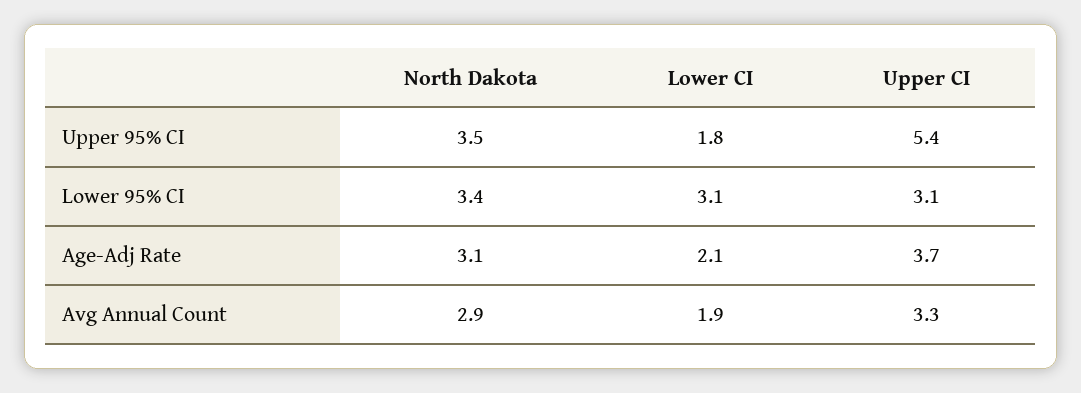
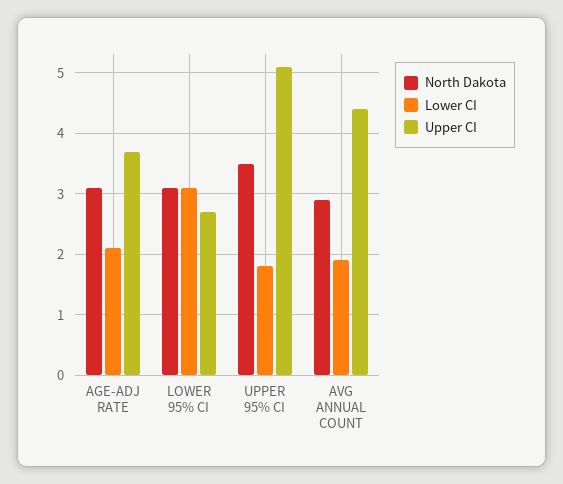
  {
    "North Dakota": {
      "Upper 95% CI": 3.5,
-     "Lower 95% CI": 3.4,
+     "Lower 95% CI": 3.1,
      "Age-Adj Rate": 3.1,
      "Avg Annual Count": 2.9
    },
    "Lower CI": {
      "Upper 95% CI": 1.8,
      "Lower 95% CI": 3.1,
      "Age-Adj Rate": 2.1,
      "Avg Annual Count": 1.9
    },
    "Upper CI": {
-     "Upper 95% CI": 5.4,
+     "Upper 95% CI": 5.1,
-     "Lower 95% CI": 3.1,
+     "Lower 95% CI": 2.7,
      "Age-Adj Rate": 3.7,
-     "Avg Annual Count": 3.3
+     "Avg Annual Count": 4.4
    }
  }

